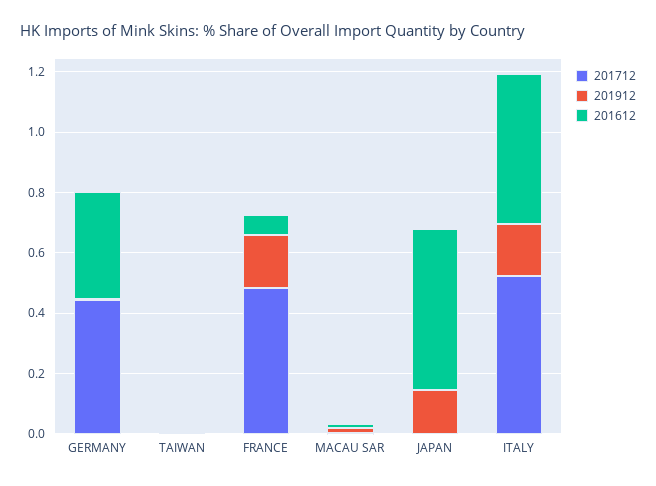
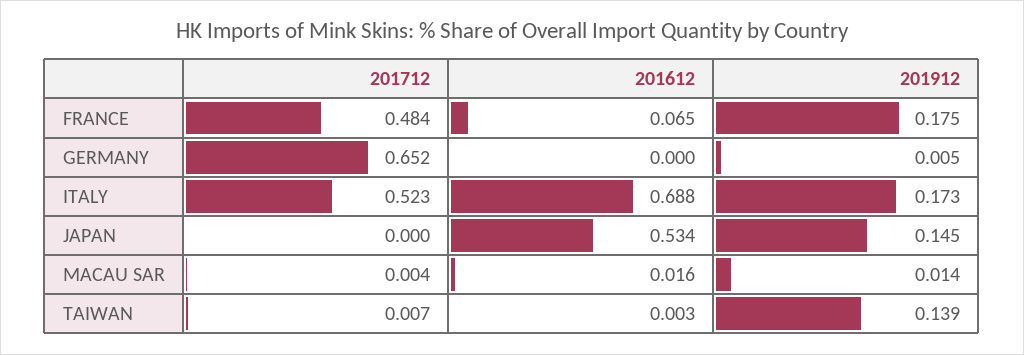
  {
    "201712": {
-     "GERMANY": 0.45,
+     "GERMANY": 0.652,
      "TAIWAN": 0.007,
      "FRANCE": 0.484,
      "MACAU SAR": 0.004,
      "JAPAN": 0,
      "ITALY": 0.523
    },
    "201912": {
      "GERMANY": 0.005,
-     "TAIWAN": 0,
+     "TAIWAN": 0.139,
      "FRANCE": 0.175,
      "MACAU SAR": 0.014,
      "JAPAN": 0.145,
      "ITALY": 0.173
    },
    "201612": {
-     "GERMANY": 0.35,
+     "GERMANY": 0,
      "TAIWAN": 0.003,
      "FRANCE": 0.065,
      "MACAU SAR": 0.016,
      "JAPAN": 0.534,
-     "ITALY": 0.5
+     "ITALY": 0.688
    }
  }

